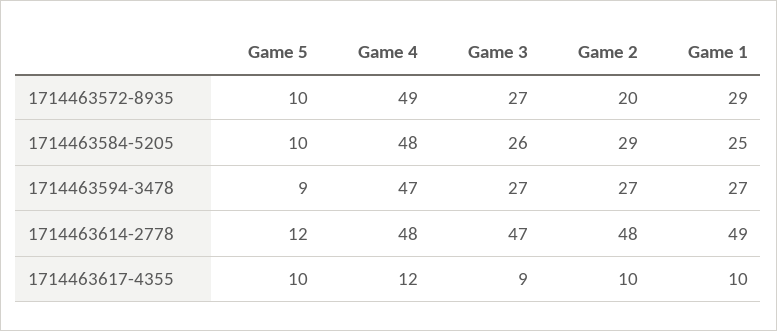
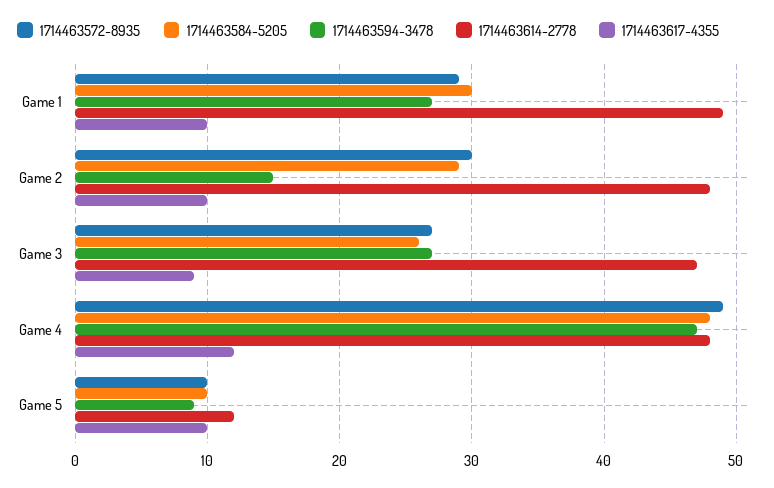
  {
    "1714463572-8935": {
      "Game 5": 10,
      "Game 4": 49,
      "Game 3": 27,
-     "Game 2": 20,
+     "Game 2": 30,
      "Game 1": 29
    },
    "1714463584-5205": {
      "Game 5": 10,
      "Game 4": 48,
      "Game 3": 26,
      "Game 2": 29,
-     "Game 1": 25
+     "Game 1": 30
    },
    "1714463594-3478": {
      "Game 5": 9,
      "Game 4": 47,
      "Game 3": 27,
-     "Game 2": 27,
+     "Game 2": 15,
      "Game 1": 27
    },
    "1714463614-2778": {
      "Game 5": 12,
      "Game 4": 48,
      "Game 3": 47,
      "Game 2": 48,
      "Game 1": 49
    },
    "1714463617-4355": {
      "Game 5": 10,
      "Game 4": 12,
      "Game 3": 9,
      "Game 2": 10,
      "Game 1": 10
    }
  }

